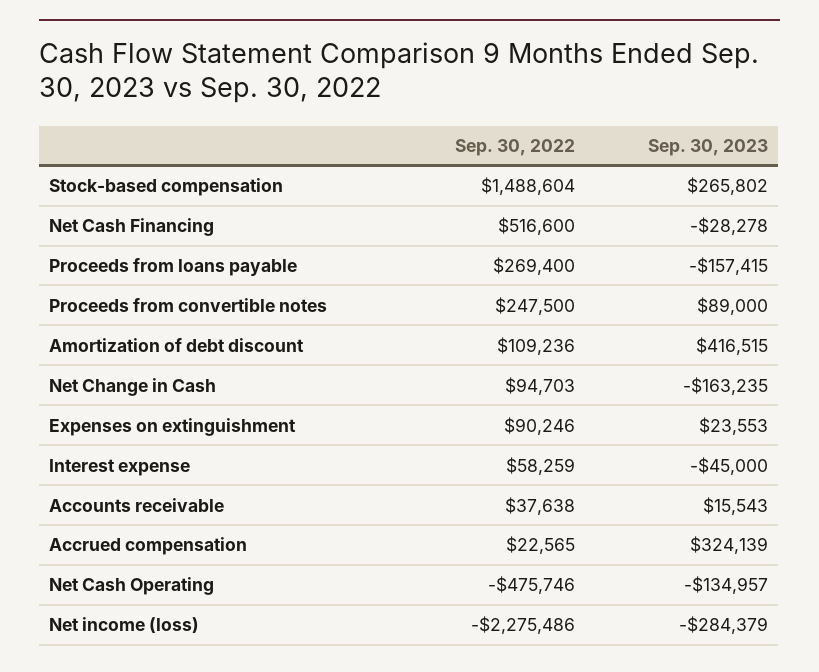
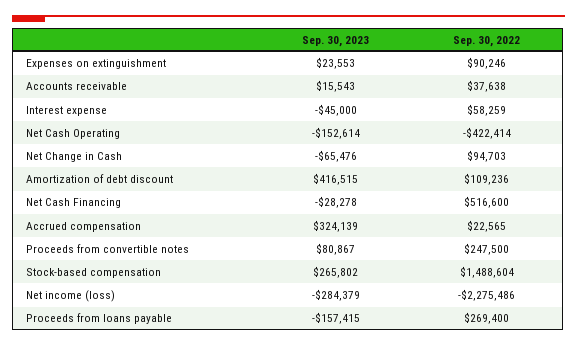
  {
    "Sep. 30, 2022": {
      "Stock-based compensation": 1488604,
      "Net Cash Financing": 516600,
      "Proceeds from loans payable": 269400,
      "Proceeds from convertible notes": 247500,
      "Amortization of debt discount": 109236,
      "Net Change in Cash": 94703,
      "Expenses on extinguishment": 90246,
      "Interest expense": 58259,
      "Accounts receivable": 37638,
      "Accrued compensation": 22565,
-     "Net Cash Operating": -475746,
+     "Net Cash Operating": -422414,
      "Net income (loss)": -2275486
    },
    "Sep. 30, 2023": {
      "Stock-based compensation": 265802,
      "Net Cash Financing": -28278,
      "Proceeds from loans payable": -157415,
-     "Proceeds from convertible notes": 89000,
+     "Proceeds from convertible notes": 80867,
      "Amortization of debt discount": 416515,
-     "Net Change in Cash": -163235,
+     "Net Change in Cash": -65476,
      "Expenses on extinguishment": 23553,
      "Interest expense": -45000,
      "Accounts receivable": 15543,
      "Accrued compensation": 324139,
-     "Net Cash Operating": -134957,
+     "Net Cash Operating": -152614,
      "Net income (loss)": -284379
    }
  }

